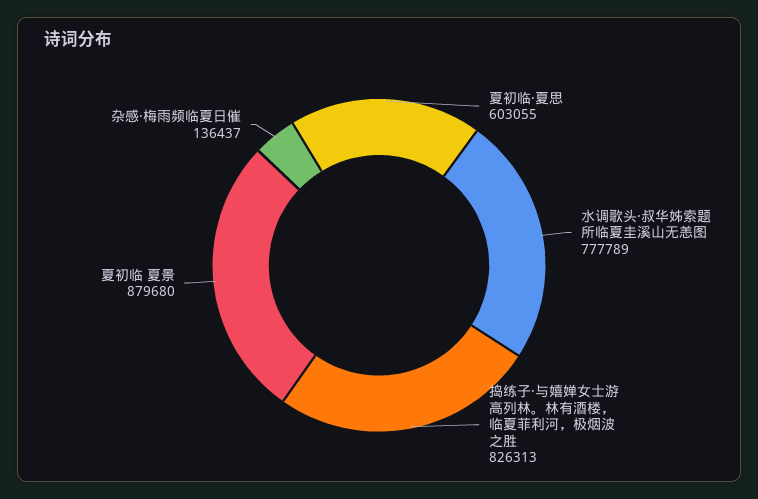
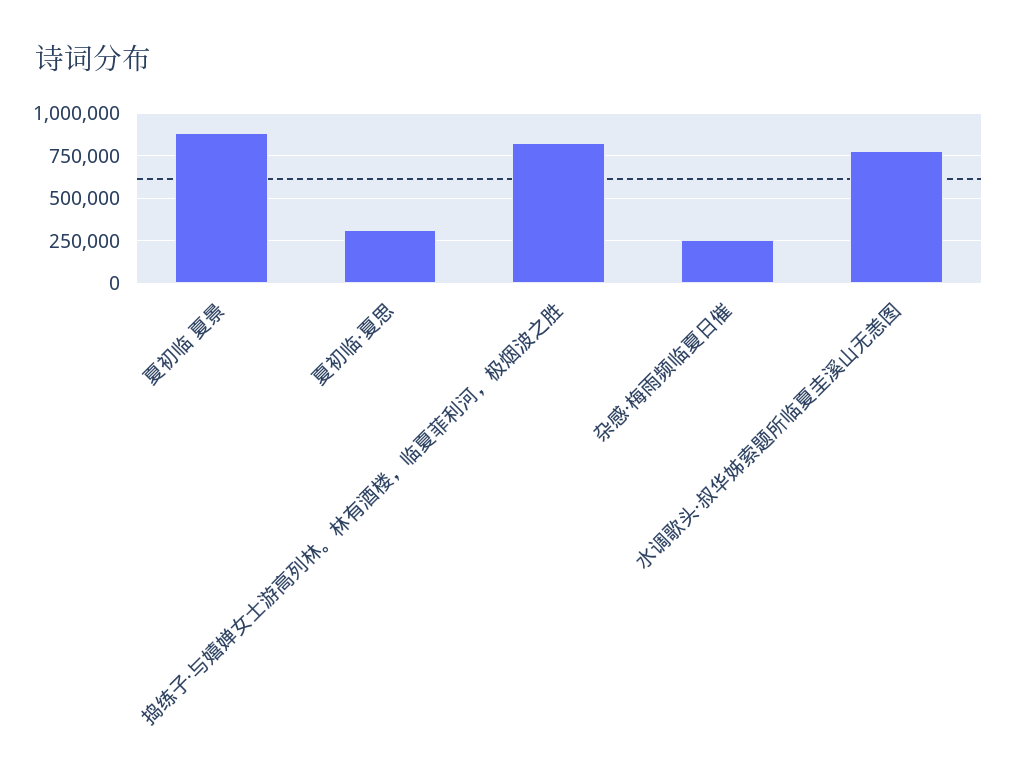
  {
-   "夏初临·夏思": 603055,
+   "夏初临·夏思": 300000,
    "水调歌头·叔华姊索题所临夏圭溪山无恙图": 777789,
    "捣练子·与嬉婵女士游高列林。林有酒楼，临夏菲利河，极烟波之胜": 826313,
    "夏初临 夏景": 879680,
-   "杂感·梅雨频临夏日催": 136437
+   "杂感·梅雨频临夏日催": 250000
  }

